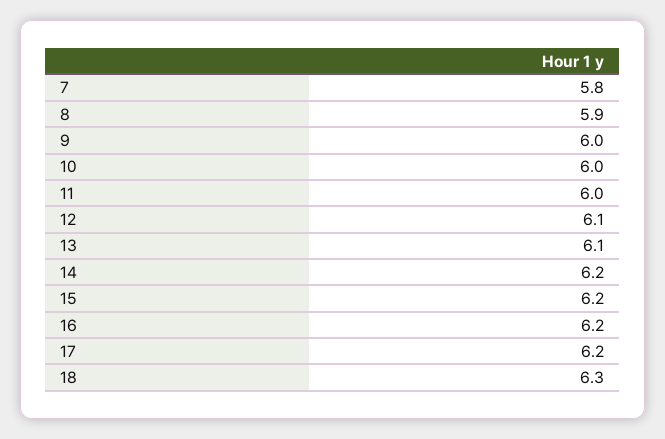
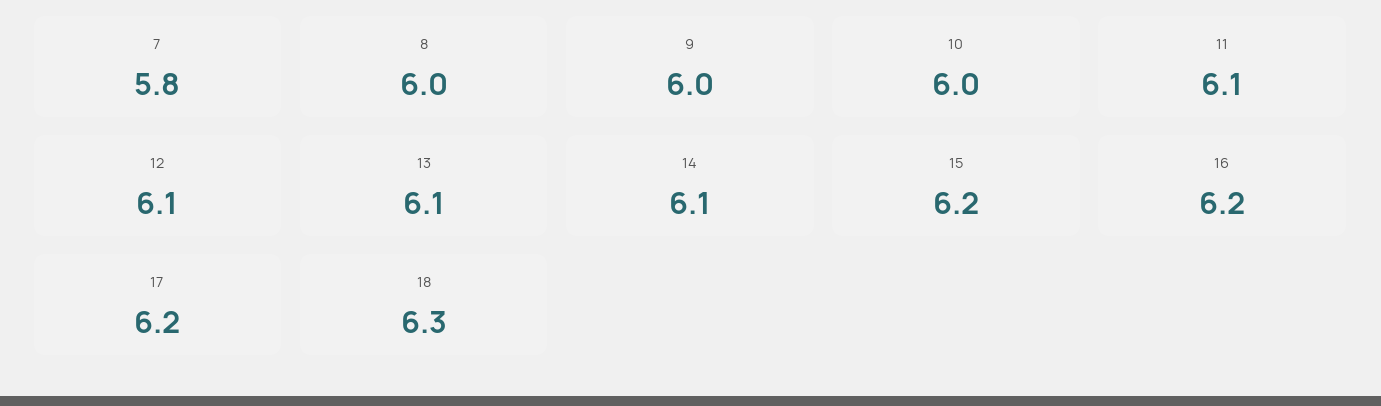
  {
    "7": 5.8,
-   "8": 5.9,
+   "8": 6,
    "9": 6,
    "10": 6,
-   "11": 6,
+   "11": 6.1,
    "12": 6.1,
    "13": 6.1,
-   "14": 6.2,
+   "14": 6.1,
    "15": 6.2,
    "16": 6.2,
    "17": 6.2,
    "18": 6.3
  }

